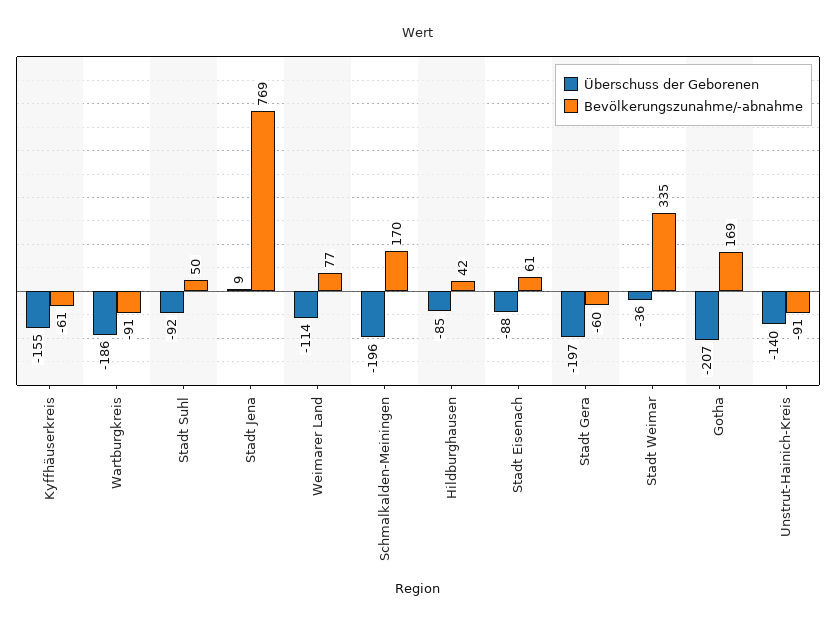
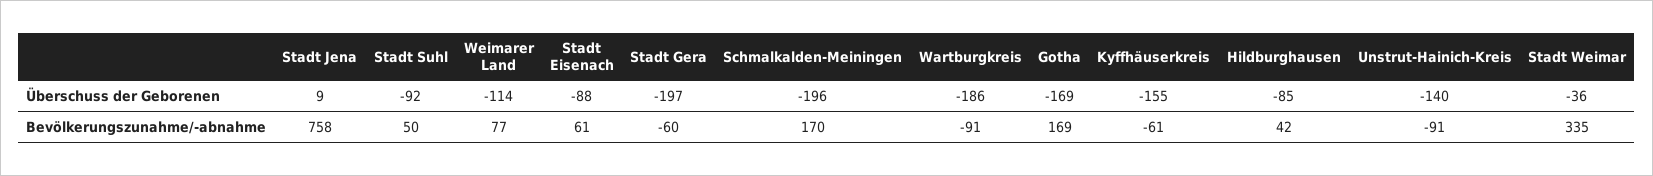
  {
    "Überschuss der Geborenen": {
      "Kyffhäuserkreis": -155,
      "Wartburgkreis": -186,
      "Stadt Suhl": -92,
      "Stadt Jena": 9,
      "Weimarer Land": -114,
      "Schmalkalden-Meiningen": -196,
      "Hildburghausen": -85,
      "Stadt Eisenach": -88,
      "Stadt Gera": -197,
      "Stadt Weimar": -36,
-     "Gotha": -207,
+     "Gotha": -169,
      "Unstrut-Hainich-Kreis": -140
    },
    "Bevölkerungszunahme/-abnahme": {
      "Kyffhäuserkreis": -61,
      "Wartburgkreis": -91,
      "Stadt Suhl": 50,
-     "Stadt Jena": 769,
+     "Stadt Jena": 758,
      "Weimarer Land": 77,
      "Schmalkalden-Meiningen": 170,
      "Hildburghausen": 42,
      "Stadt Eisenach": 61,
      "Stadt Gera": -60,
      "Stadt Weimar": 335,
      "Gotha": 169,
      "Unstrut-Hainich-Kreis": -91
    }
  }

